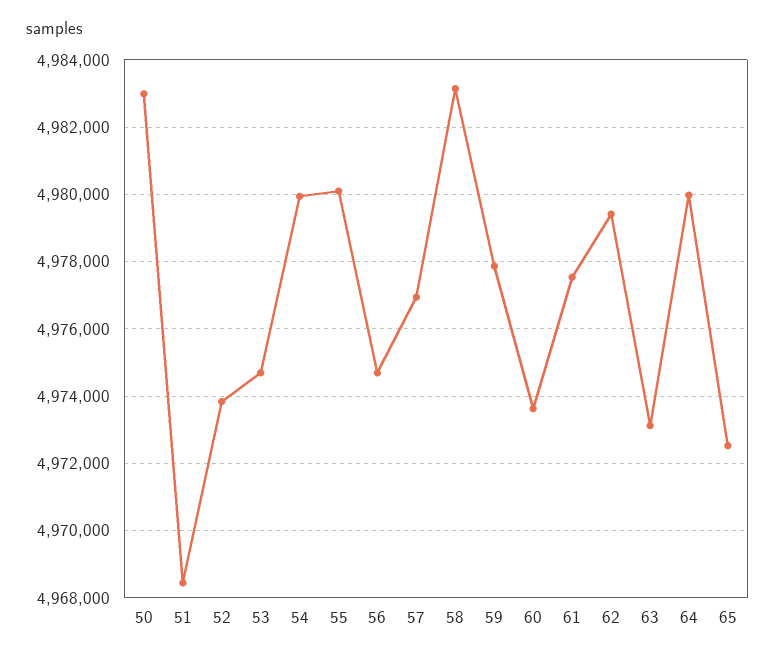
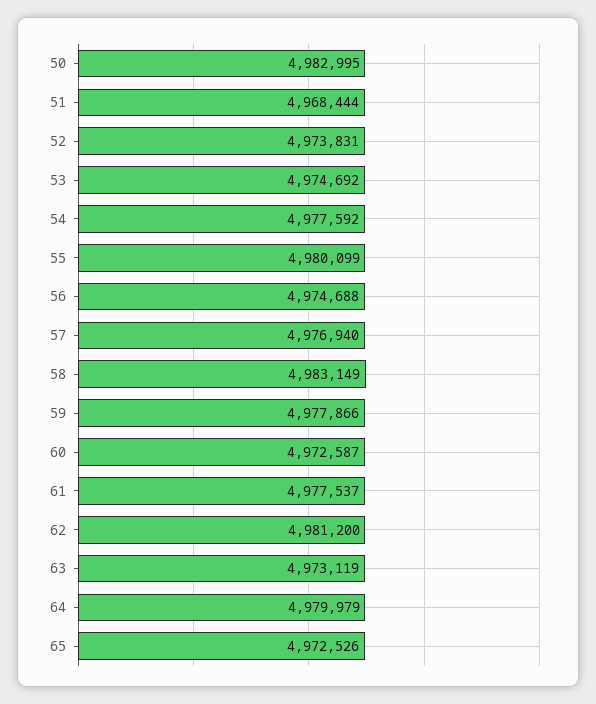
  {
    "50": 4982995,
    "51": 4968444,
    "52": 4973831,
    "53": 4974692,
-   "54": 4980000,
+   "54": 4977592,
    "55": 4980099,
    "56": 4974688,
    "57": 4976940,
    "58": 4983149,
    "59": 4977866,
-   "60": 4973600,
+   "60": 4972587,
    "61": 4977537,
-   "62": 4979400,
+   "62": 4981200,
    "63": 4973119,
    "64": 4979979,
    "65": 4972526
  }

